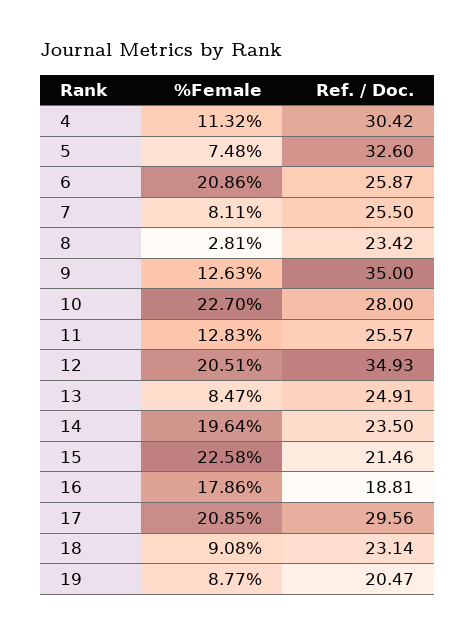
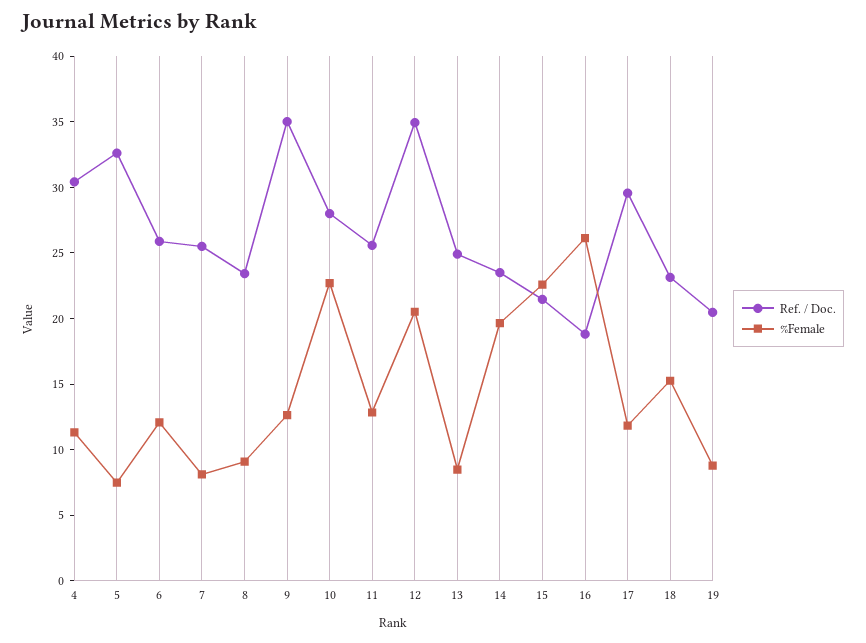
  {
    "%Female": {
      "4": 11.32,
      "5": 7.48,
-     "6": 20.86,
+     "6": 12,
      "7": 8.11,
-     "8": 2.81,
+     "8": 9,
      "9": 12.63,
      "10": 22.7,
      "11": 12.83,
      "12": 20.51,
      "13": 8.47,
      "14": 19.64,
      "15": 22.58,
-     "16": 17.86,
+     "16": 26,
-     "17": 20.85,
+     "17": 12,
-     "18": 9.08,
+     "18": 15,
      "19": 8.77
    },
    "Ref. / Doc.": {
      "4": 30.42,
      "5": 32.6,
      "6": 25.87,
      "7": 25.5,
      "8": 23.42,
      "9": 35,
      "10": 28,
      "11": 25.57,
      "12": 34.93,
      "13": 24.91,
      "14": 23.5,
      "15": 21.46,
      "16": 18.81,
      "17": 29.56,
      "18": 23.14,
      "19": 20.47
    }
  }

